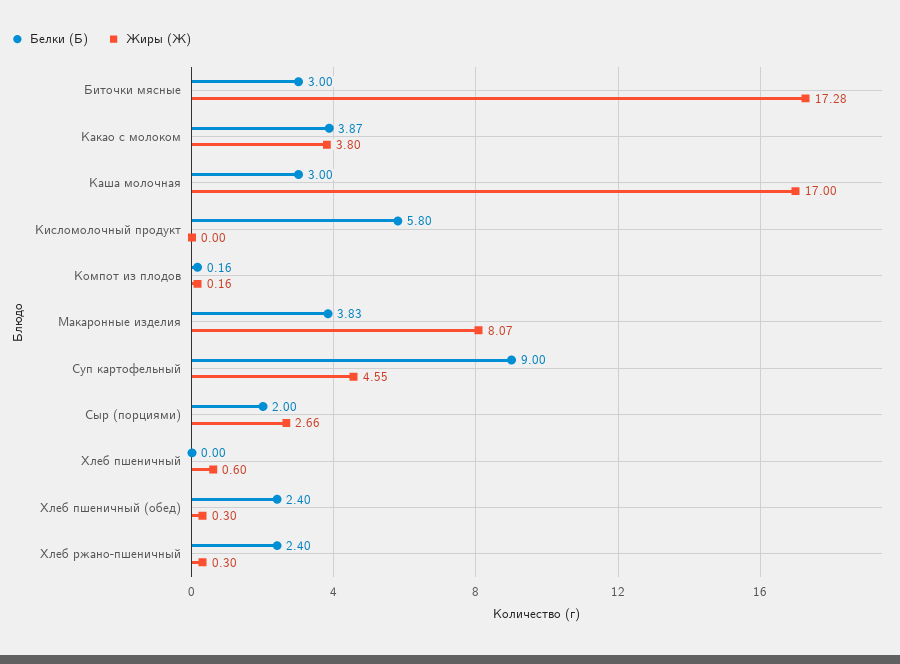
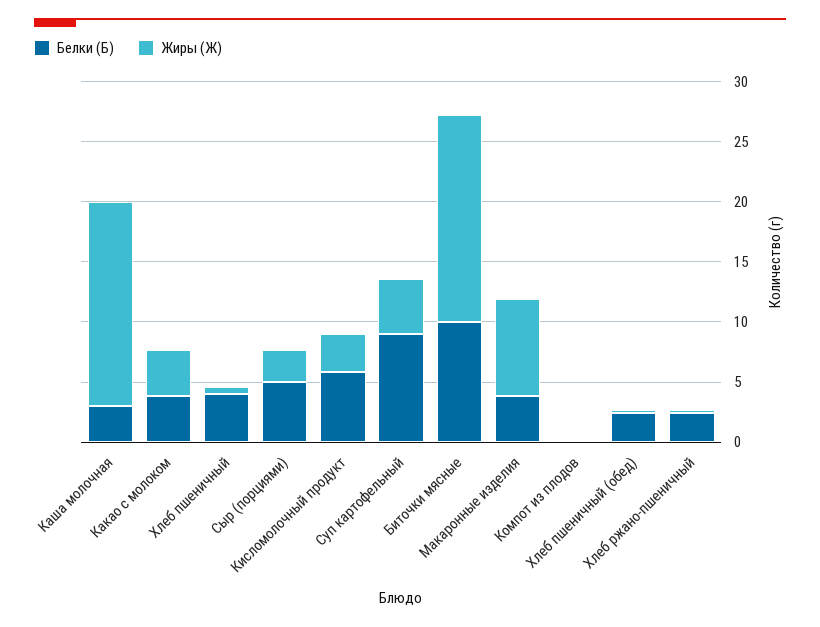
  {
    "Белки (Б)": {
-     "Биточки мясные": 3,
+     "Биточки мясные": 10,
      "Какао с молоком": 3.87,
      "Каша молочная": 3,
      "Кисломолочный продукт": 5.8,
      "Компот из плодов": 0.16,
      "Макаронные изделия": 3.83,
      "Суп картофельный": 9,
-     "Сыр (порциями)": 2,
+     "Сыр (порциями)": 5,
-     "Хлеб пшеничный": 0,
+     "Хлеб пшеничный": 4,
      "Хлеб пшеничный (обед)": 2.4,
      "Хлеб ржано-пшеничный": 2.4
    },
    "Жиры (Ж)": {
      "Биточки мясные": 17.28,
      "Какао с молоком": 3.8,
      "Каша молочная": 17,
-     "Кисломолочный продукт": 0,
+     "Кисломолочный продукт": 3,
      "Компот из плодов": 0.16,
      "Макаронные изделия": 8.07,
      "Суп картофельный": 4.55,
      "Сыр (порциями)": 2.66,
      "Хлеб пшеничный": 0.6,
      "Хлеб пшеничный (обед)": 0.3,
      "Хлеб ржано-пшеничный": 0.3
    }
  }

